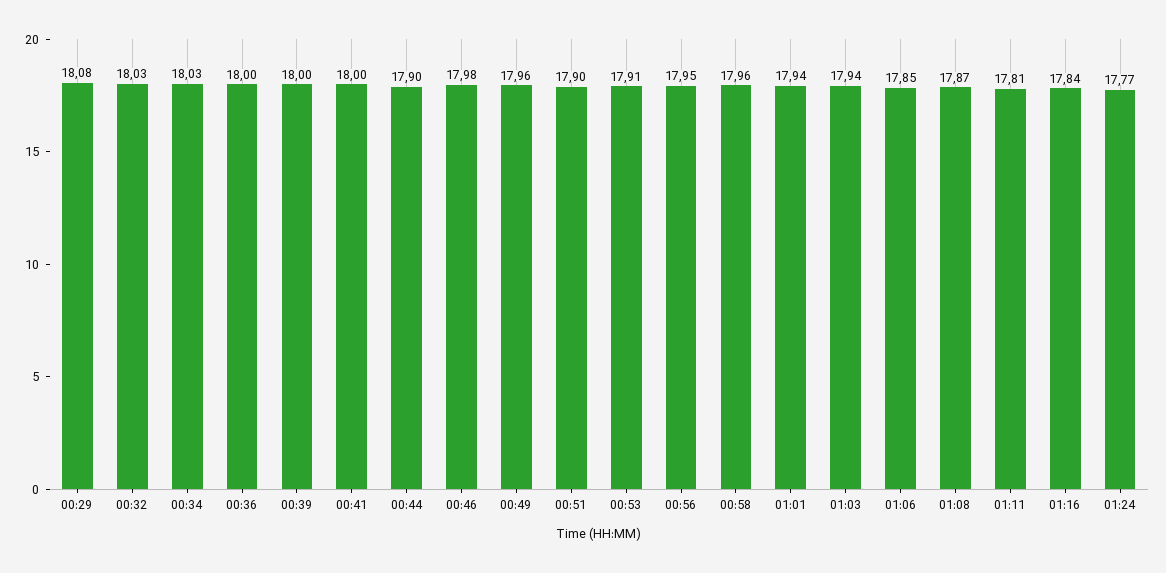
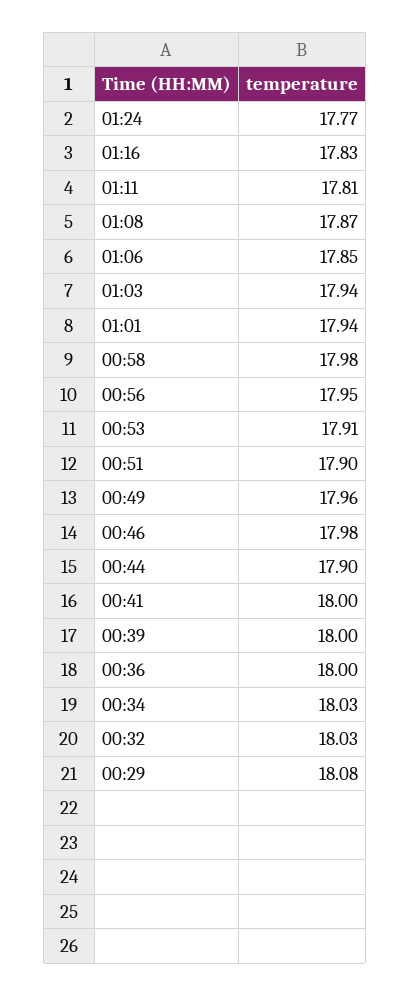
  {
    "00:29": 18.08,
    "00:32": 18.03,
    "00:34": 18.03,
    "00:36": 18,
    "00:39": 18,
    "00:41": 18,
    "00:44": 17.9,
    "00:46": 17.98,
    "00:49": 17.96,
    "00:51": 17.9,
    "00:53": 17.91,
    "00:56": 17.95,
-   "00:58": 17.96,
+   "00:58": 17.98,
    "01:01": 17.94,
    "01:03": 17.94,
    "01:06": 17.85,
    "01:08": 17.87,
    "01:11": 17.81,
-   "01:16": 17.84,
+   "01:16": 17.83,
    "01:24": 17.77
  }

